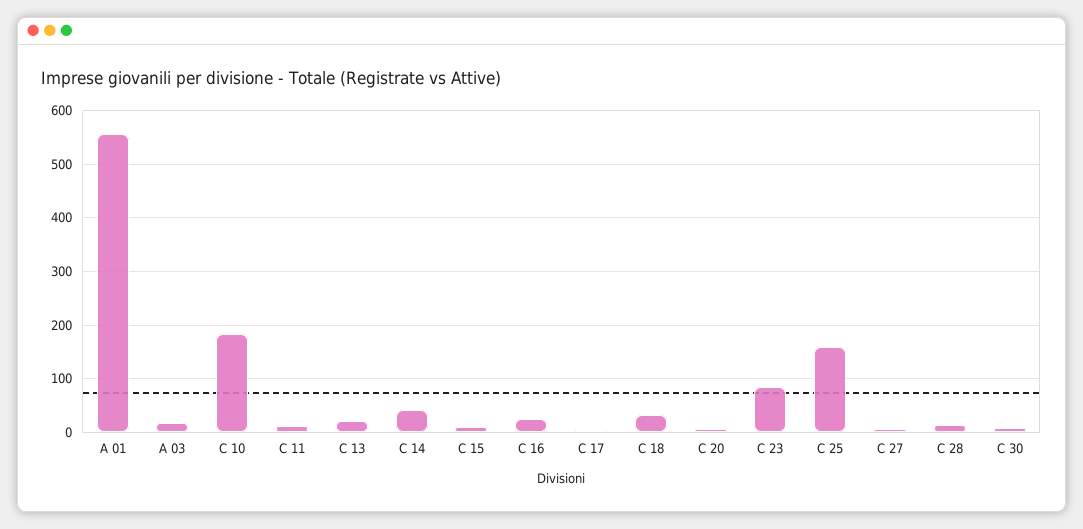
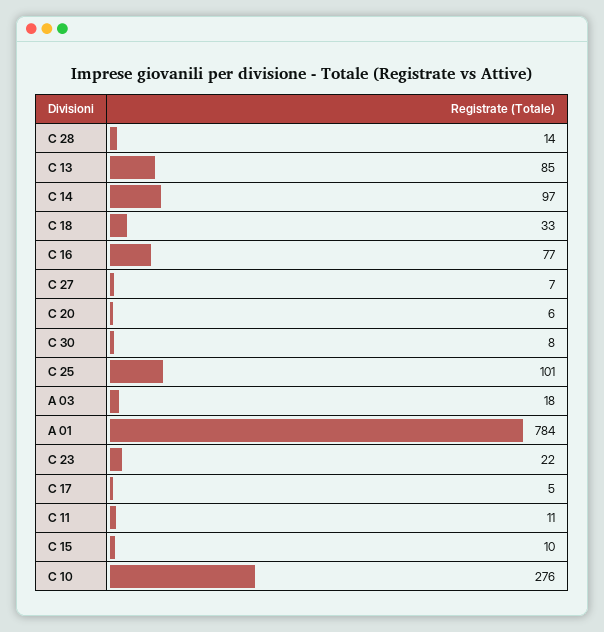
  {
-   "A 01": 560,
+   "A 01": 784,
    "A 03": 18,
-   "C 10": 180,
+   "C 10": 276,
    "C 11": 11,
-   "C 13": 20,
+   "C 13": 85,
-   "C 14": 40,
+   "C 14": 97,
    "C 15": 10,
-   "C 16": 20,
+   "C 16": 77,
    "C 17": 5,
    "C 18": 33,
    "C 20": 6,
-   "C 23": 80,
+   "C 23": 22,
-   "C 25": 160,
+   "C 25": 101,
    "C 27": 7,
    "C 28": 14,
    "C 30": 8
  }

